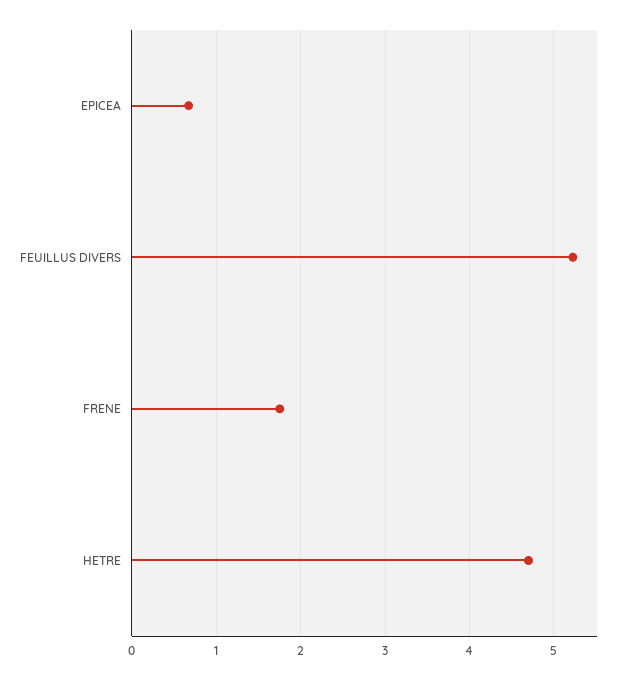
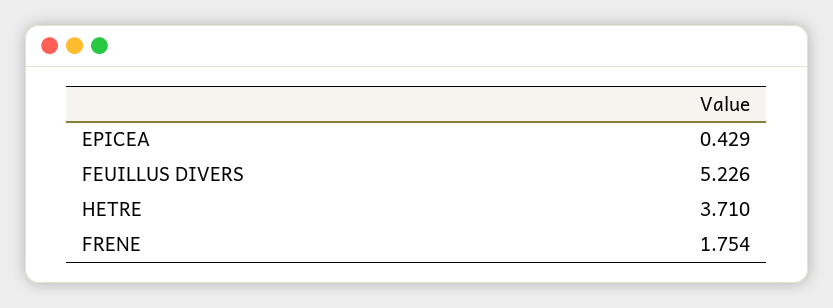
  {
-   "EPICEA": 0.7,
+   "EPICEA": 0.429,
    "FEUILLUS DIVERS": 5.226,
    "FRENE": 1.754,
-   "HETRE": 4.7
+   "HETRE": 3.71
  }

